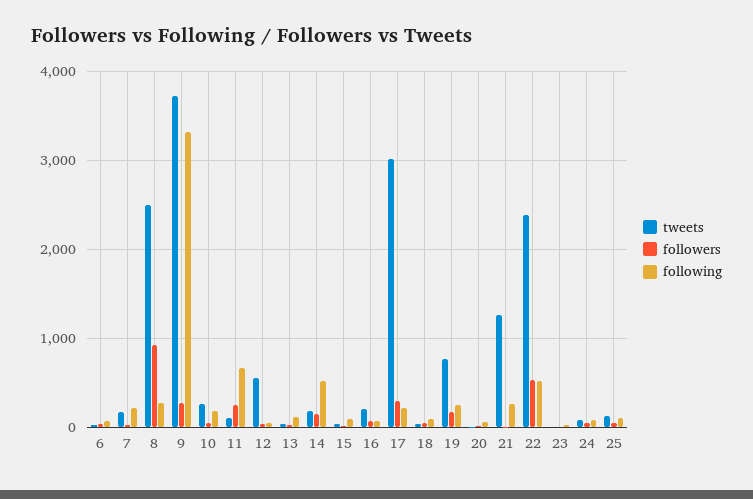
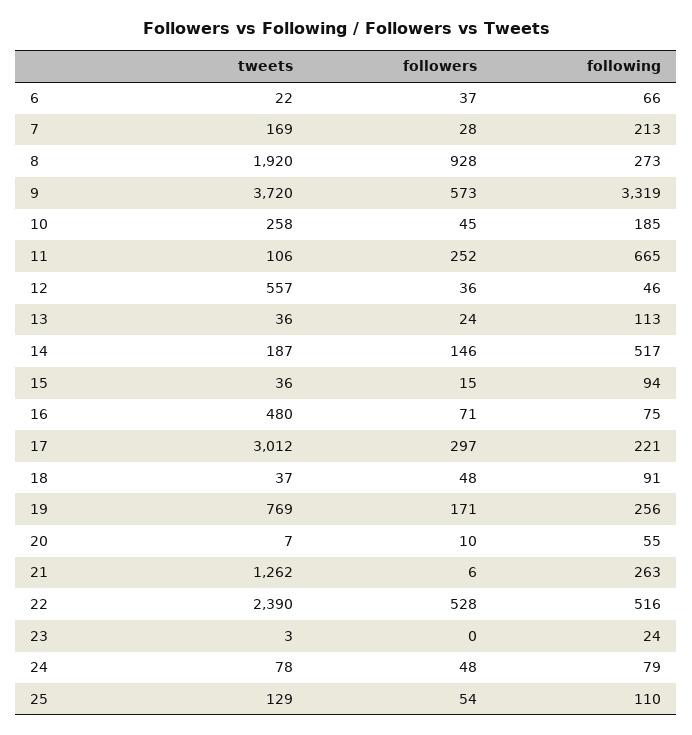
  {
    "tweets": {
      "6": 22,
      "7": 169,
-     "8": 2500,
+     "8": 1920,
      "9": 3720,
      "10": 258,
      "11": 106,
      "12": 557,
      "13": 36,
      "14": 187,
      "15": 36,
-     "16": 200,
+     "16": 480,
      "17": 3012,
      "18": 37,
      "19": 769,
      "20": 7,
      "21": 1262,
      "22": 2390,
      "23": 3,
      "24": 78,
      "25": 129
    },
    "followers": {
      "6": 37,
      "7": 28,
      "8": 928,
-     "9": 300,
+     "9": 573,
      "10": 45,
      "11": 252,
      "12": 36,
      "13": 24,
      "14": 146,
      "15": 15,
      "16": 71,
      "17": 297,
      "18": 48,
      "19": 171,
      "20": 10,
      "21": 6,
      "22": 528,
      "23": 0,
      "24": 48,
      "25": 54
    },
    "following": {
      "6": 66,
      "7": 213,
      "8": 273,
      "9": 3319,
      "10": 185,
      "11": 665,
      "12": 46,
      "13": 113,
      "14": 517,
      "15": 94,
      "16": 75,
      "17": 221,
      "18": 91,
      "19": 256,
      "20": 55,
      "21": 263,
      "22": 516,
      "23": 24,
      "24": 79,
      "25": 110
    }
  }

